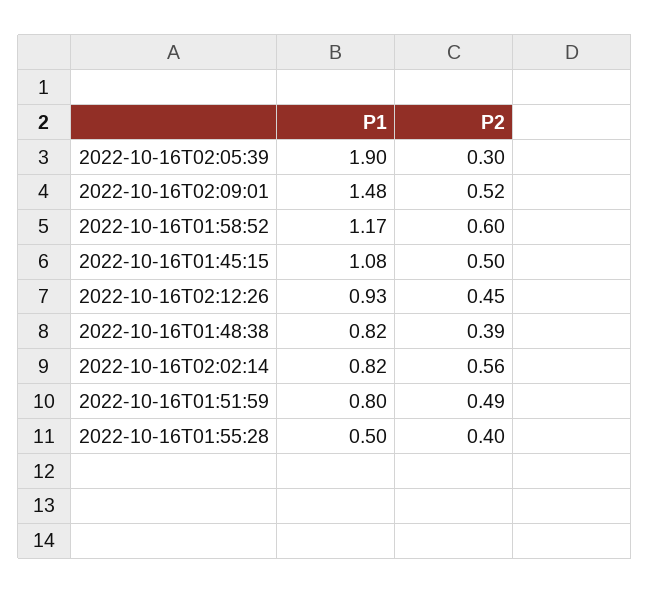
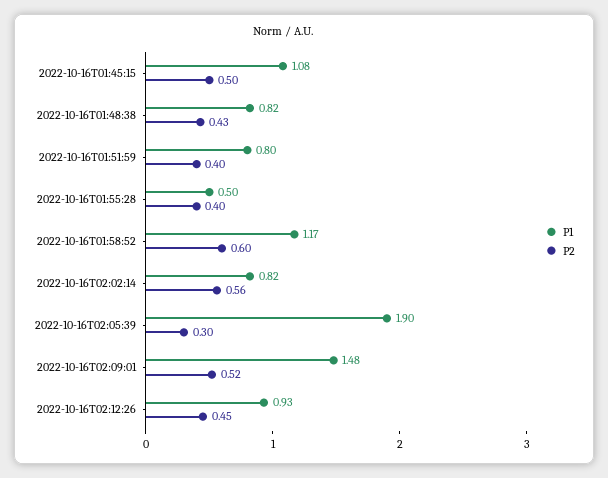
  {
    "P1": {
      "2022-10-16T02:05:39": 1.9,
      "2022-10-16T02:09:01": 1.48,
      "2022-10-16T01:58:52": 1.17,
      "2022-10-16T01:45:15": 1.08,
      "2022-10-16T02:12:26": 0.93,
      "2022-10-16T01:48:38": 0.82,
      "2022-10-16T02:02:14": 0.82,
      "2022-10-16T01:51:59": 0.8,
      "2022-10-16T01:55:28": 0.5
    },
    "P2": {
      "2022-10-16T02:05:39": 0.3,
      "2022-10-16T02:09:01": 0.52,
      "2022-10-16T01:58:52": 0.6,
      "2022-10-16T01:45:15": 0.5,
      "2022-10-16T02:12:26": 0.45,
-     "2022-10-16T01:48:38": 0.39,
+     "2022-10-16T01:48:38": 0.43,
      "2022-10-16T02:02:14": 0.56,
-     "2022-10-16T01:51:59": 0.49,
+     "2022-10-16T01:51:59": 0.4,
      "2022-10-16T01:55:28": 0.4
    }
  }

